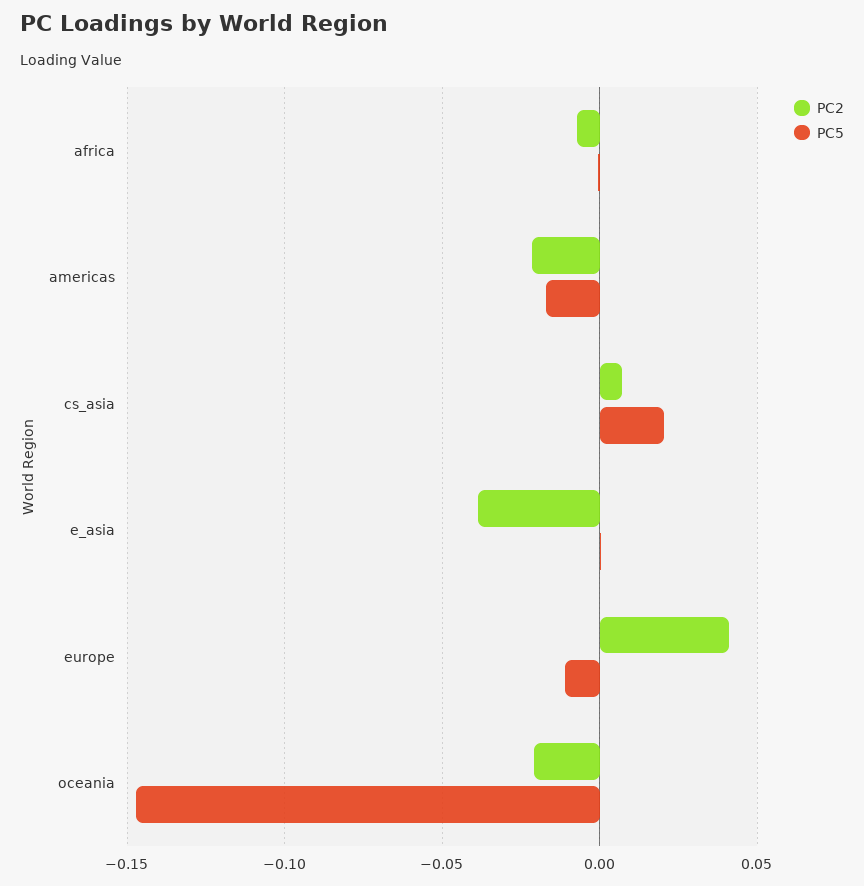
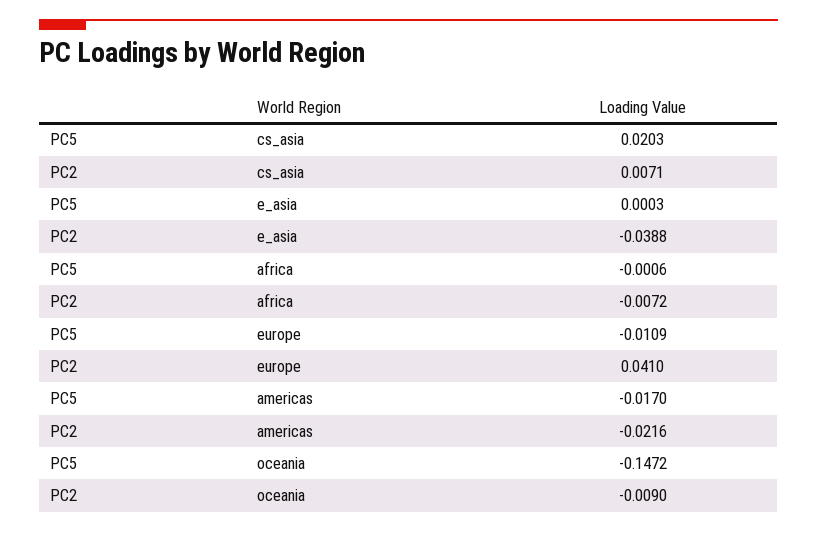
  {
    "PC2": {
      "africa": -0.0072,
      "americas": -0.0216,
      "cs_asia": 0.0071,
      "e_asia": -0.0388,
      "europe": 0.041,
-     "oceania": -0.02
+     "oceania": -0.009
    },
    "PC5": {
      "africa": -0.0006,
      "americas": -0.017,
      "cs_asia": 0.0203,
      "e_asia": 0.0003,
      "europe": -0.0109,
      "oceania": -0.1472
    }
  }

